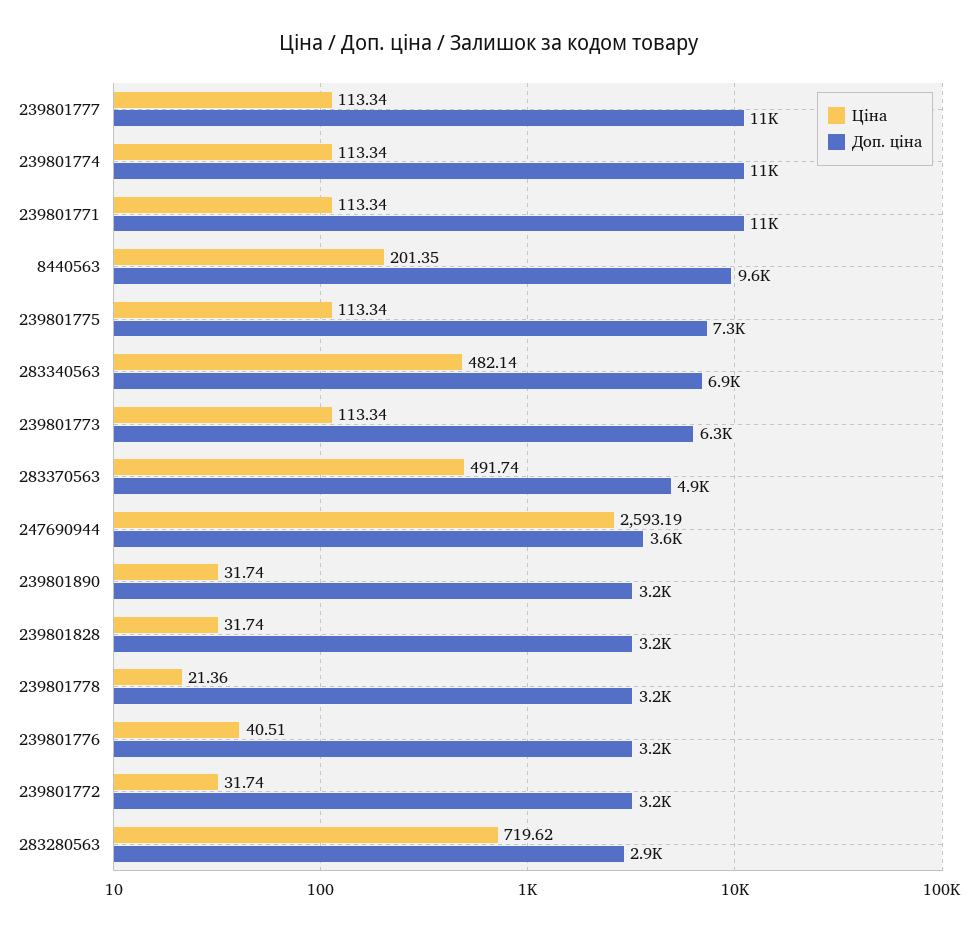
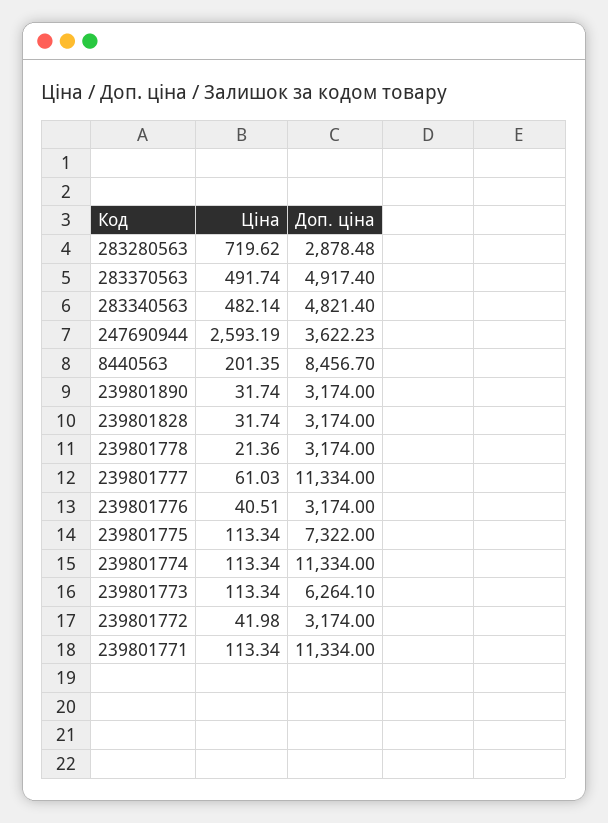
  {
    "Ціна": {
-     "239801777": 113.34,
+     "239801777": 61.03,
      "239801774": 113.34,
      "239801771": 113.34,
      "8440563": 201.35,
      "239801775": 113.34,
      "283340563": 482.14,
      "239801773": 113.34,
      "283370563": 491.74,
      "247690944": 2593.19,
      "239801890": 31.74,
      "239801828": 31.74,
      "239801778": 21.36,
      "239801776": 40.51,
-     "239801772": 31.74,
+     "239801772": 41.98,
      "283280563": 719.62
    },
    "Доп. ціна": {
      "239801777": 11334,
      "239801774": 11334,
      "239801771": 11334,
-     "8440563": 9600,
+     "8440563": 8456.7,
      "239801775": 7322,
-     "283340563": 6900,
+     "283340563": 4821.4,
      "239801773": 6264.1,
      "283370563": 4917.4,
      "247690944": 3622.23,
      "239801890": 3174,
      "239801828": 3174,
      "239801778": 3174,
      "239801776": 3174,
      "239801772": 3174,
      "283280563": 2878.48
    }
  }

